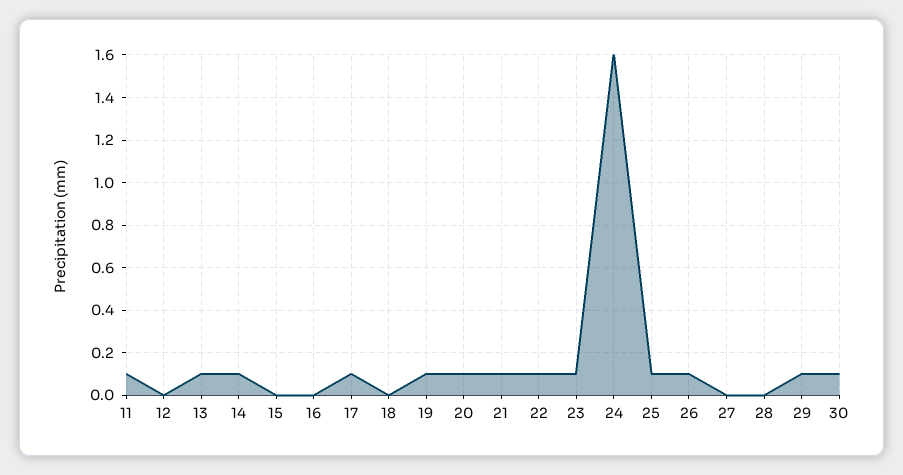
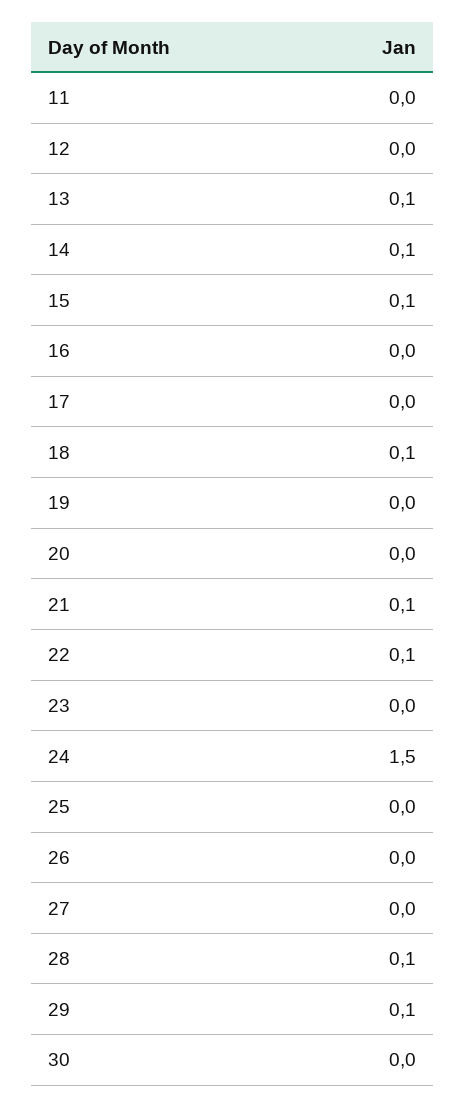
  {
-   "11": 0.1,
+   "11": 0,
    "12": 0,
    "13": 0.1,
    "14": 0.1,
-   "15": 0,
+   "15": 0.1,
    "16": 0,
-   "17": 0.1,
+   "17": 0,
-   "18": 0,
+   "18": 0.1,
-   "19": 0.1,
+   "19": 0,
-   "20": 0.1,
+   "20": 0,
    "21": 0.1,
    "22": 0.1,
-   "23": 0.1,
+   "23": 0,
-   "24": 1.6,
+   "24": 1.5,
-   "25": 0.1,
+   "25": 0,
-   "26": 0.1,
+   "26": 0,
    "27": 0,
-   "28": 0,
+   "28": 0.1,
    "29": 0.1,
-   "30": 0.1
+   "30": 0
  }

